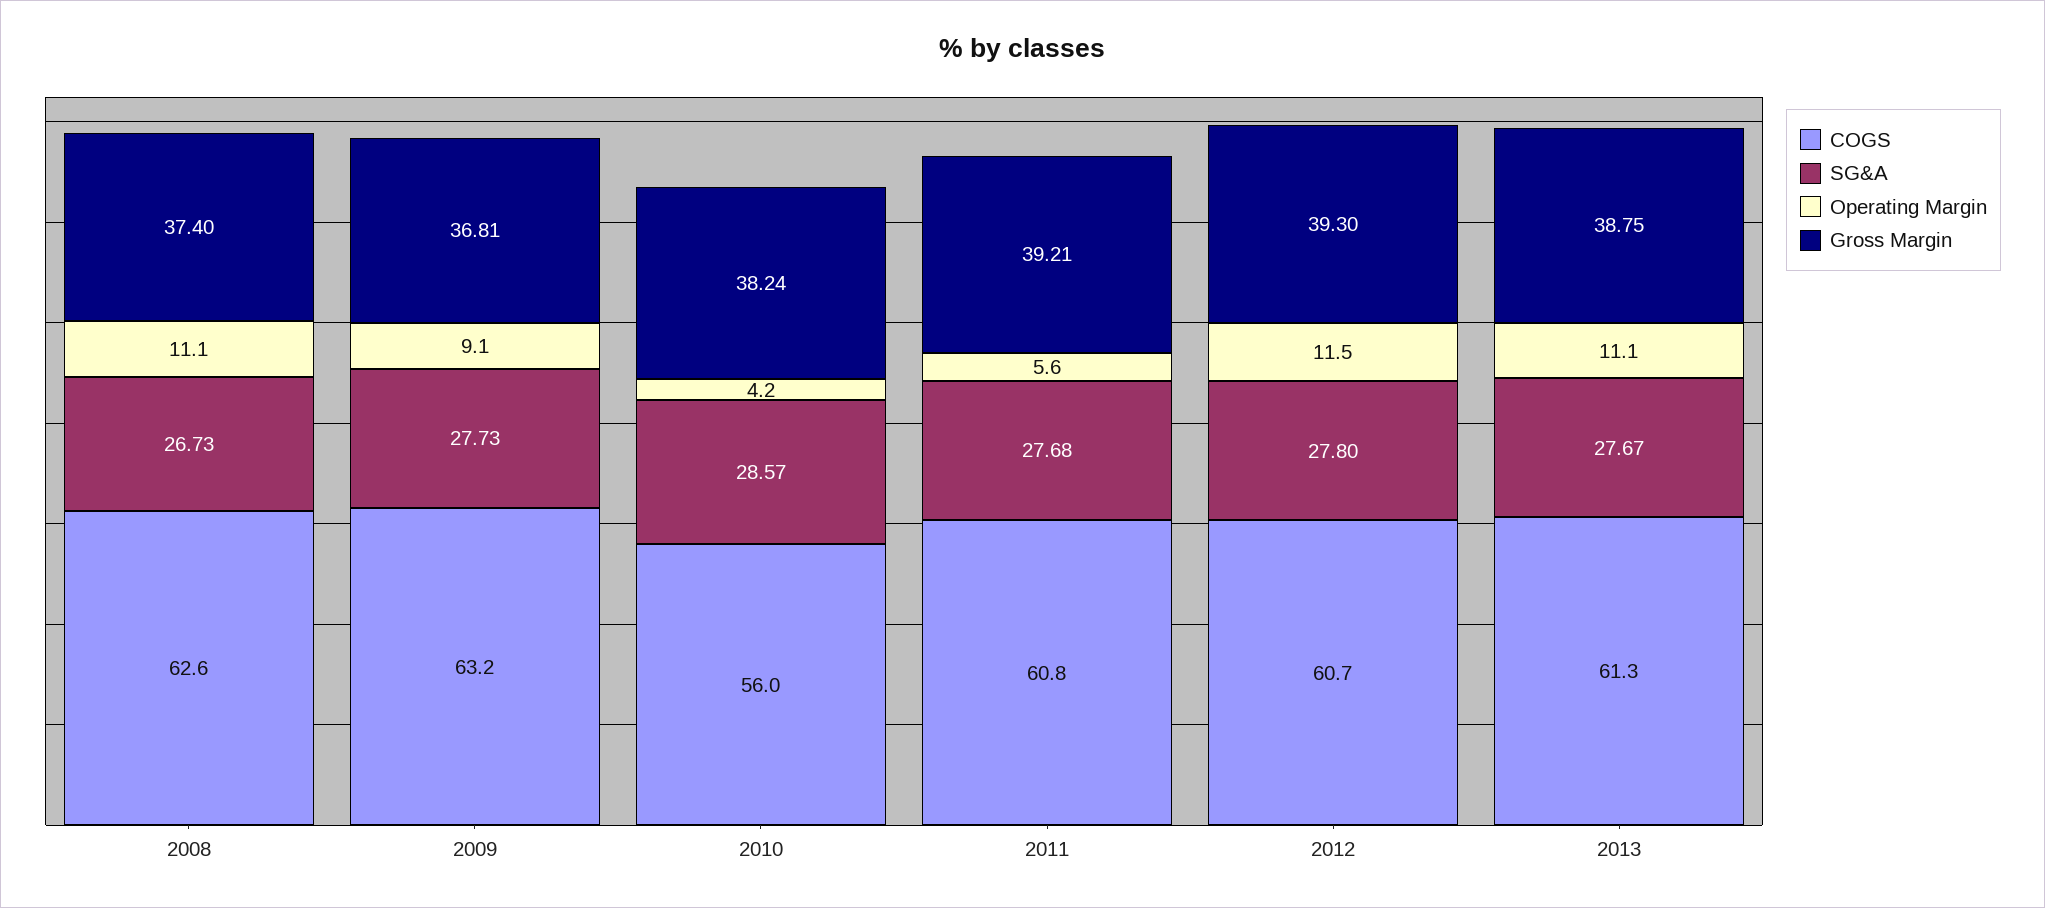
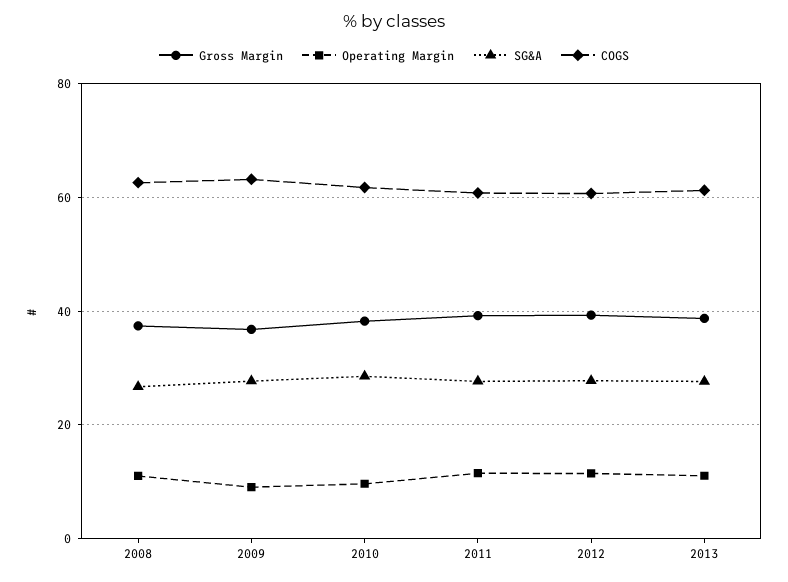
  {
    "COGS": {
      "2008": 62.6,
      "2009": 63.2,
-     "2010": 56,
+     "2010": 62,
      "2011": 60.8,
      "2012": 60.7,
      "2013": 61.3
    },
    "SG&A": {
      "2008": 26.73,
      "2009": 27.73,
      "2010": 28.57,
      "2011": 27.68,
      "2012": 27.8,
      "2013": 27.67
    },
    "Operating Margin": {
      "2008": 11.1,
      "2009": 9.1,
-     "2010": 4.2,
+     "2010": 10,
-     "2011": 5.6,
+     "2011": 12,
      "2012": 11.5,
      "2013": 11.1
    },
    "Gross Margin": {
      "2008": 37.4,
      "2009": 36.81,
      "2010": 38.24,
      "2011": 39.21,
      "2012": 39.3,
      "2013": 38.75
    }
  }

